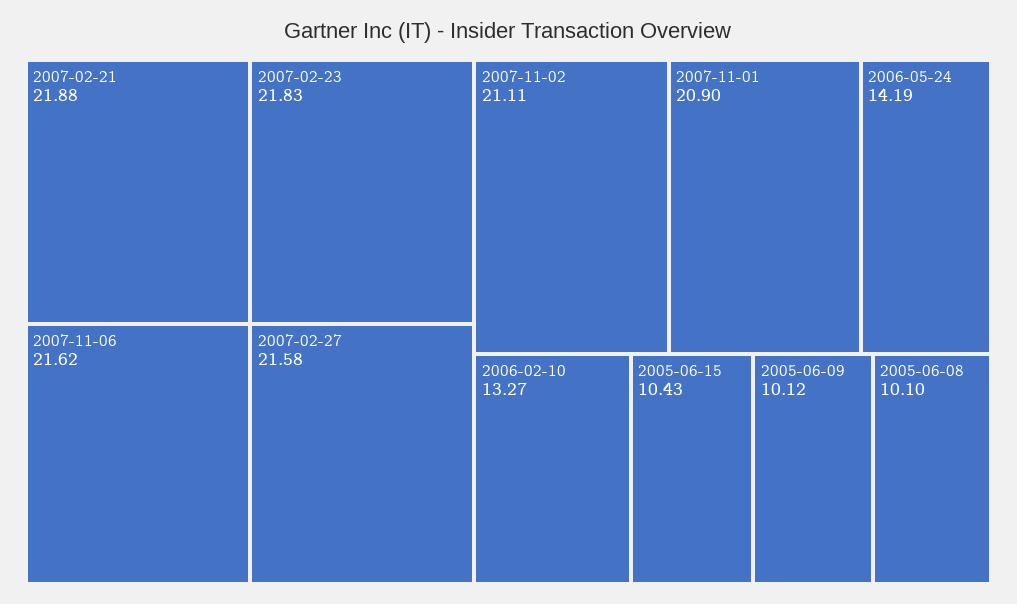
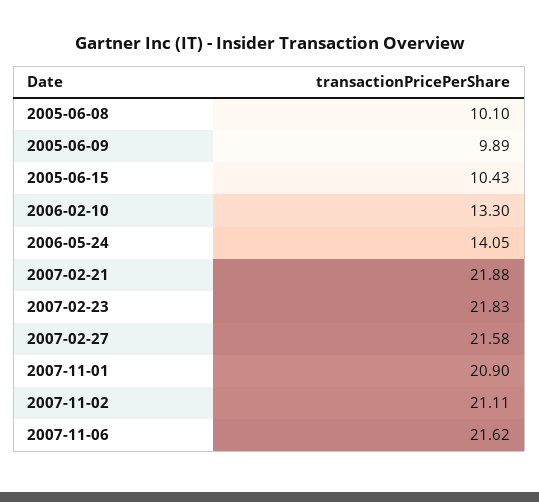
  {
    "2007-02-21": 21.88,
    "2007-02-23": 21.83,
    "2007-11-06": 21.62,
    "2007-02-27": 21.58,
    "2007-11-02": 21.11,
    "2007-11-01": 20.9,
-   "2006-05-24": 14.19,
+   "2006-05-24": 14.05,
-   "2006-02-10": 13.27,
+   "2006-02-10": 13.3,
    "2005-06-15": 10.43,
-   "2005-06-09": 10.12,
+   "2005-06-09": 9.89,
    "2005-06-08": 10.1
  }

